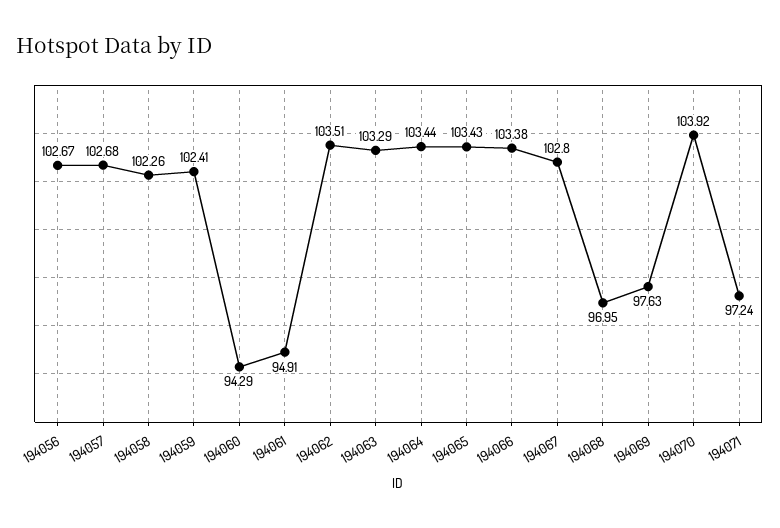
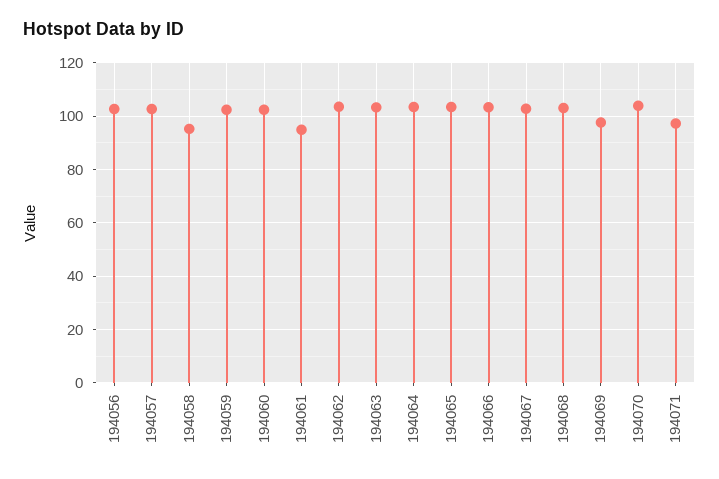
  {
    "194056": 102.67,
    "194057": 102.68,
-   "194058": 102.26,
+   "194058": 95,
    "194059": 102.41,
-   "194060": 94.29,
+   "194060": 102.5,
    "194061": 94.91,
    "194062": 103.51,
    "194063": 103.29,
    "194064": 103.44,
    "194065": 103.43,
    "194066": 103.38,
    "194067": 102.8,
-   "194068": 96.95,
+   "194068": 102.5,
    "194069": 97.63,
    "194070": 103.92,
    "194071": 97.24
  }

